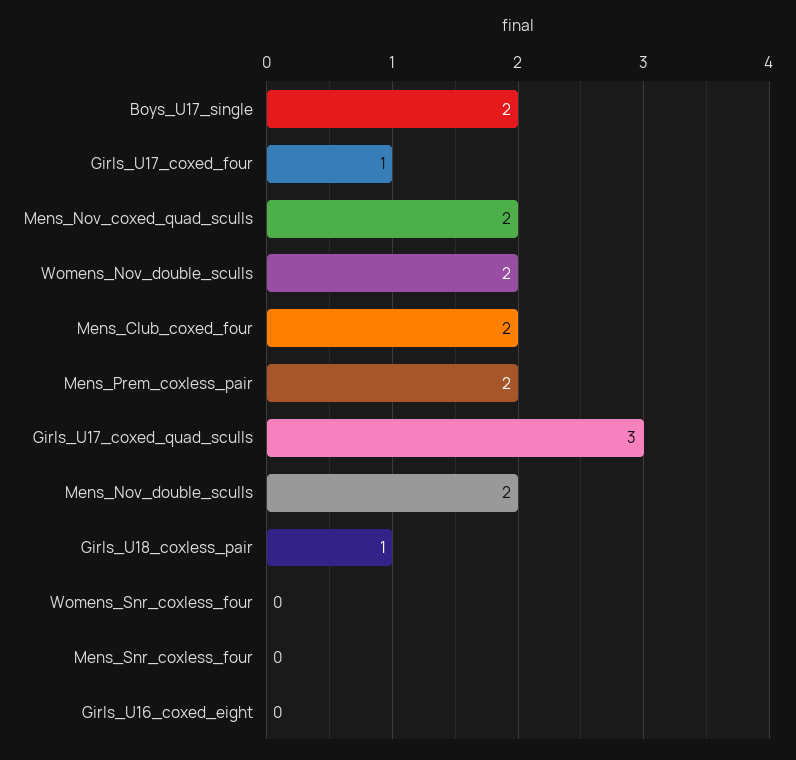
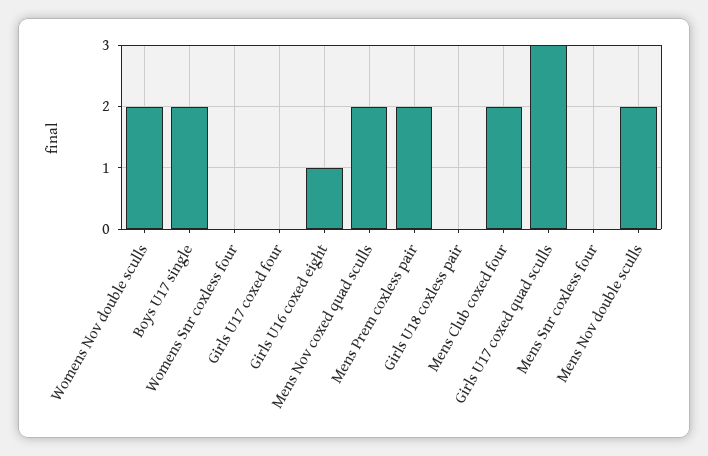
  {
    "Boys_U17_single": 2,
-   "Girls_U17_coxed_four": 1,
+   "Girls_U17_coxed_four": 0,
    "Mens_Nov_coxed_quad_sculls": 2,
    "Womens_Nov_double_sculls": 2,
    "Mens_Club_coxed_four": 2,
    "Mens_Prem_coxless_pair": 2,
    "Girls_U17_coxed_quad_sculls": 3,
    "Mens_Nov_double_sculls": 2,
-   "Girls_U18_coxless_pair": 1,
+   "Girls_U18_coxless_pair": 0,
    "Womens_Snr_coxless_four": 0,
    "Mens_Snr_coxless_four": 0,
-   "Girls_U16_coxed_eight": 0
+   "Girls_U16_coxed_eight": 1
  }

